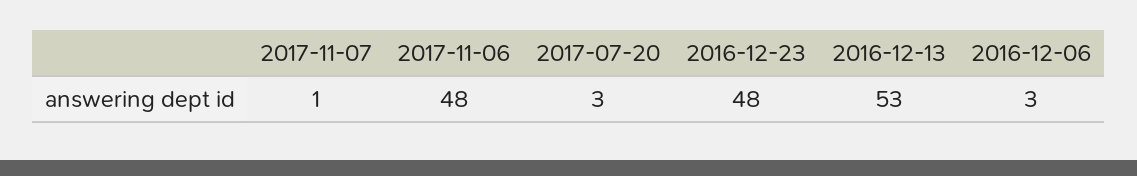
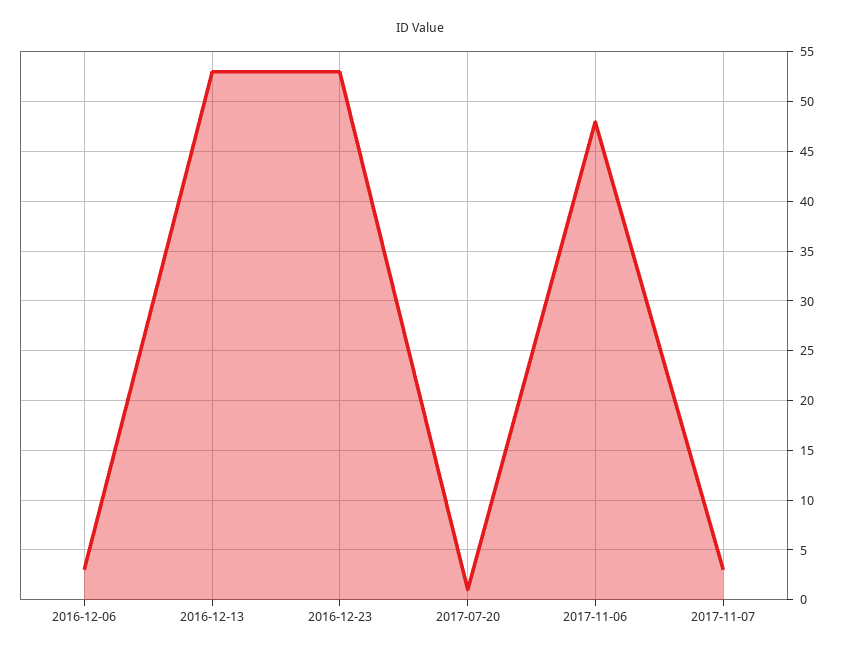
  {
-   "2017-11-07": 1,
+   "2017-11-07": 3,
    "2017-11-06": 48,
-   "2017-07-20": 3,
+   "2017-07-20": 1,
-   "2016-12-23": 48,
+   "2016-12-23": 53,
    "2016-12-13": 53,
    "2016-12-06": 3
  }

